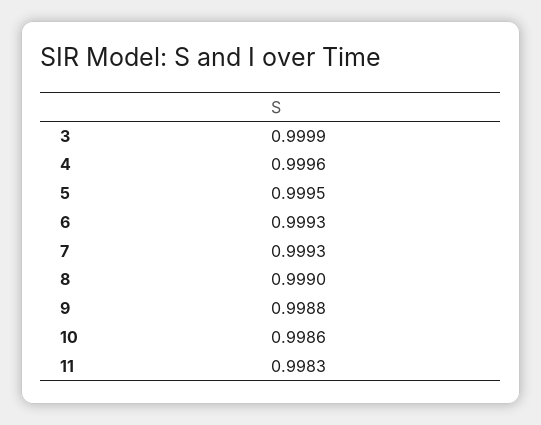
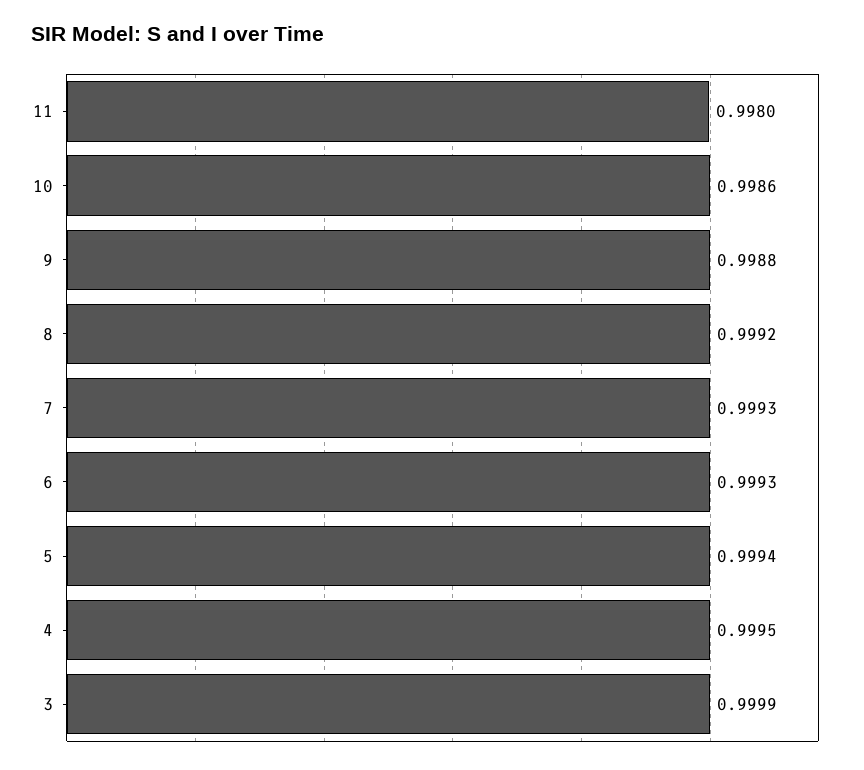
  {
    "3": 0.9999,
-   "4": 0.9996,
+   "4": 0.9995,
-   "5": 0.9995,
+   "5": 0.9994,
    "6": 0.9993,
    "7": 0.9993,
-   "8": 0.999,
+   "8": 0.9992,
    "9": 0.9988,
    "10": 0.9986,
-   "11": 0.9983
+   "11": 0.998
  }

